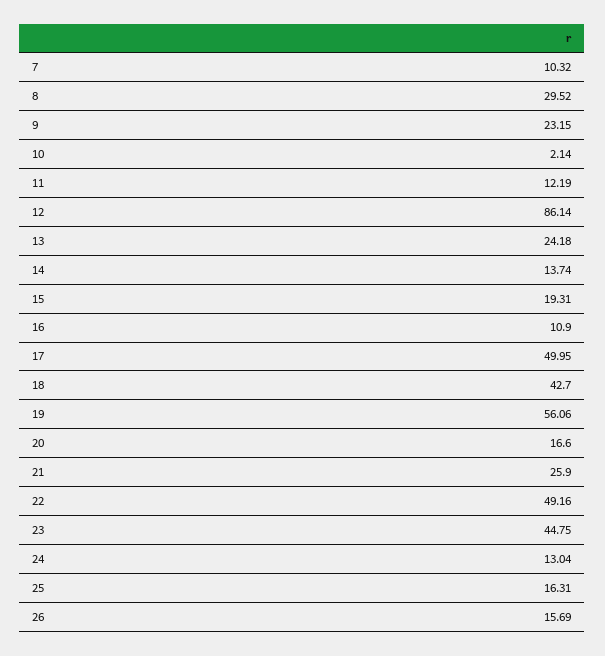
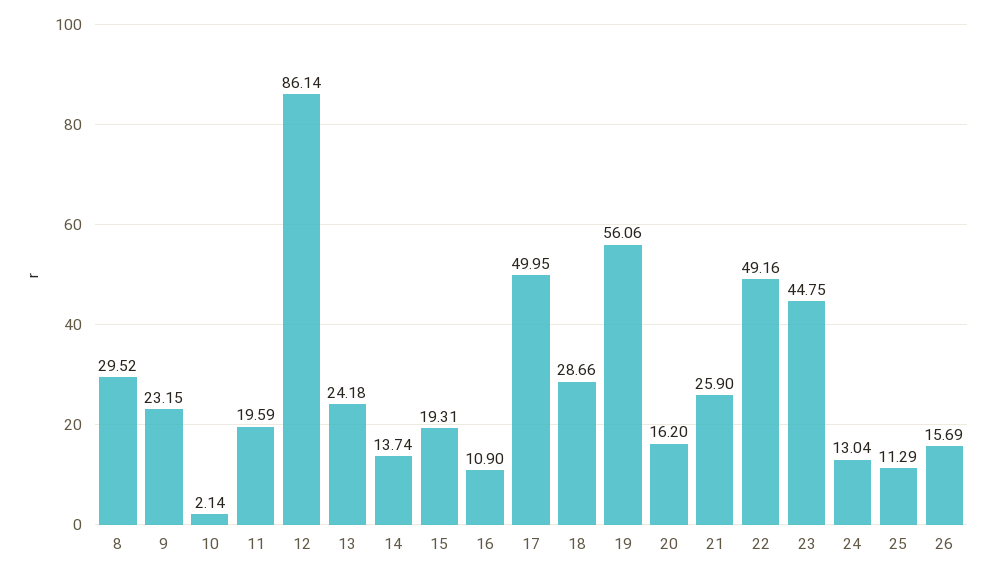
  {
-   "7": 10.32,
    "8": 29.52,
    "9": 23.15,
    "10": 2.14,
-   "11": 12.19,
+   "11": 19.59,
    "12": 86.14,
    "13": 24.18,
    "14": 13.74,
    "15": 19.31,
    "16": 10.9,
    "17": 49.95,
-   "18": 42.7,
+   "18": 28.66,
    "19": 56.06,
-   "20": 16.6,
+   "20": 16.2,
    "21": 25.9,
    "22": 49.16,
    "23": 44.75,
    "24": 13.04,
-   "25": 16.31,
+   "25": 11.29,
    "26": 15.69
  }

